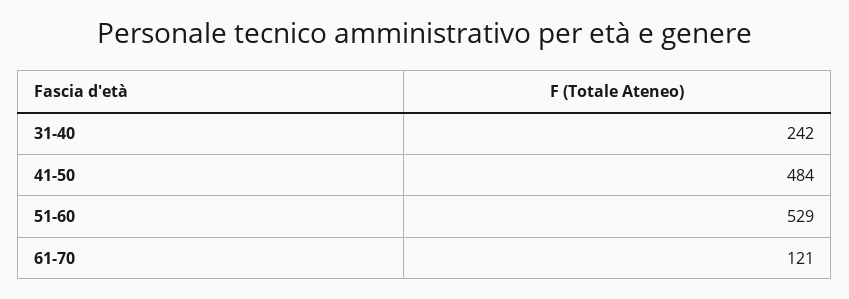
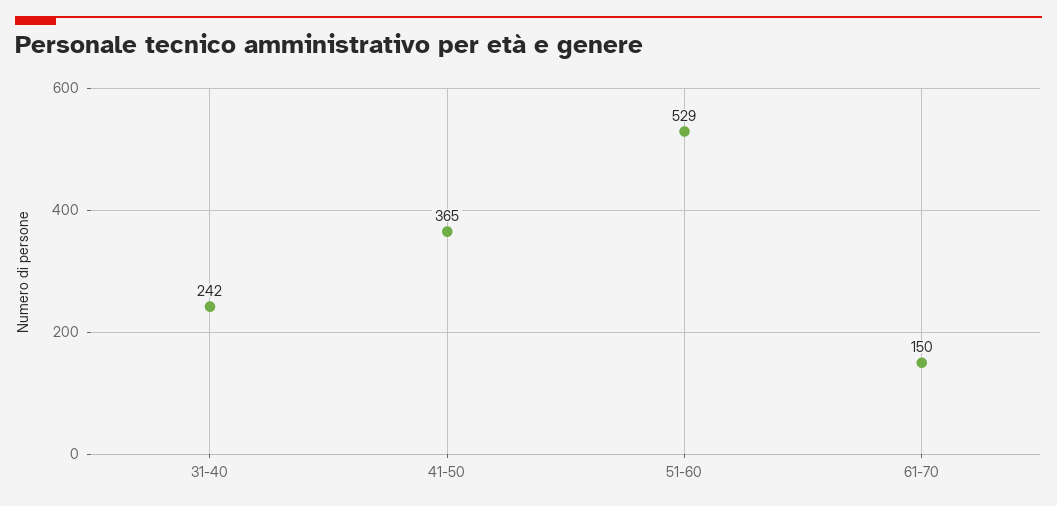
  {
    "31-40": 242,
-   "41-50": 484,
+   "41-50": 365,
    "51-60": 529,
-   "61-70": 121
+   "61-70": 150
  }

